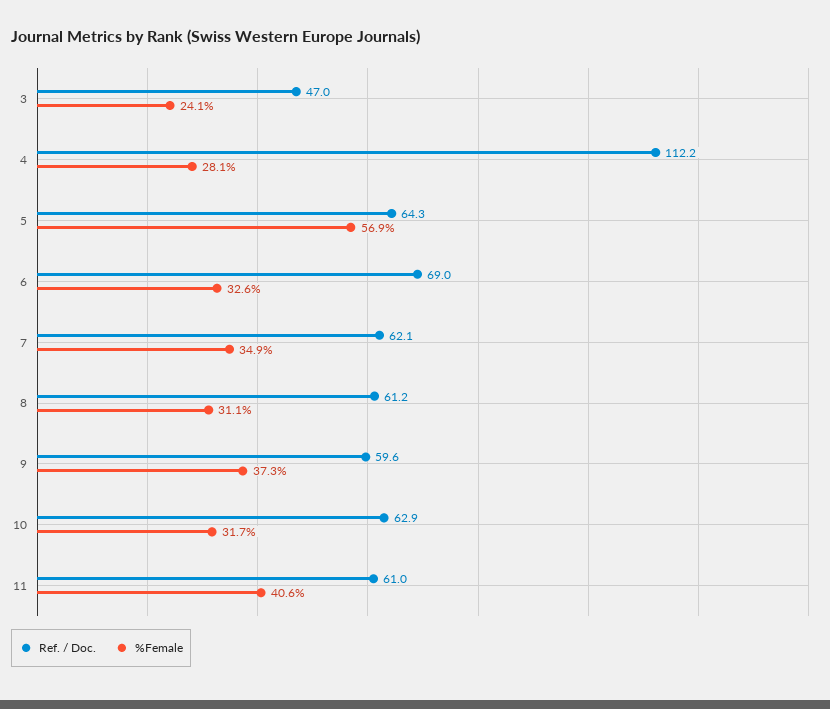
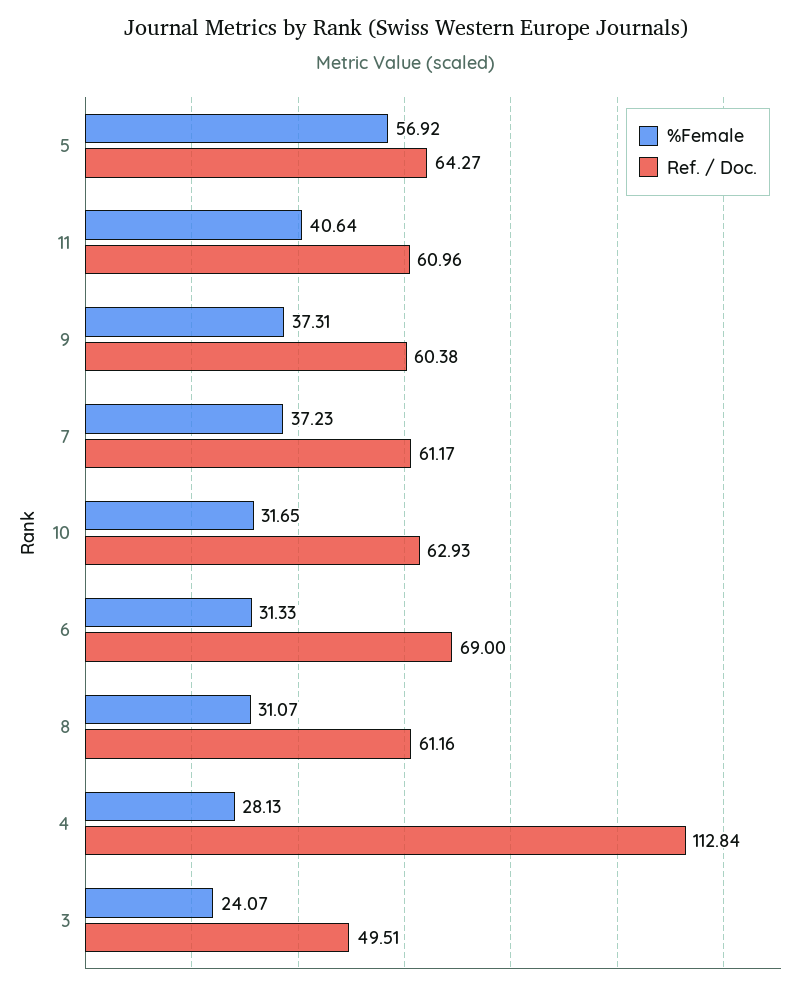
  {
    "Ref. / Doc.": {
-     "3": 47,
+     "3": 49.51,
-     "4": 112.2,
+     "4": 112.84,
      "5": 64.27,
      "6": 69,
-     "7": 62.1,
+     "7": 61.17,
      "8": 61.16,
-     "9": 59.6,
+     "9": 60.38,
      "10": 62.93,
      "11": 60.96
    },
    "%Female": {
      "3": 24.07,
      "4": 28.13,
      "5": 56.92,
-     "6": 32.6,
+     "6": 31.33,
-     "7": 34.9,
+     "7": 37.23,
      "8": 31.07,
      "9": 37.31,
      "10": 31.65,
      "11": 40.64
    }
  }

